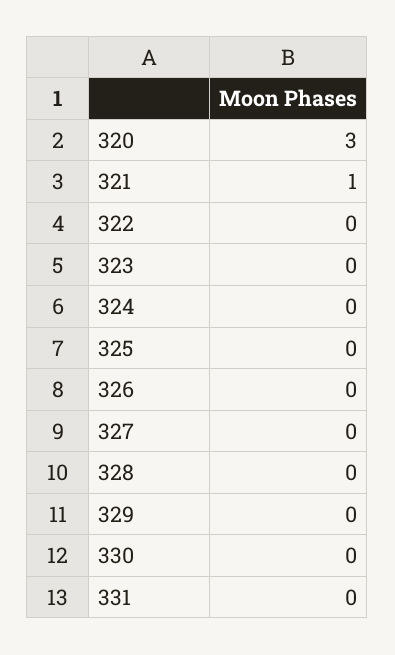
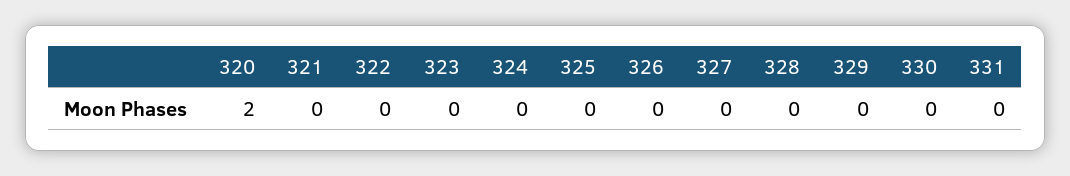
  {
-   "320": 3,
+   "320": 2,
-   "321": 1,
+   "321": 0,
    "322": 0,
    "323": 0,
    "324": 0,
    "325": 0,
    "326": 0,
    "327": 0,
    "328": 0,
    "329": 0,
    "330": 0,
    "331": 0
  }

